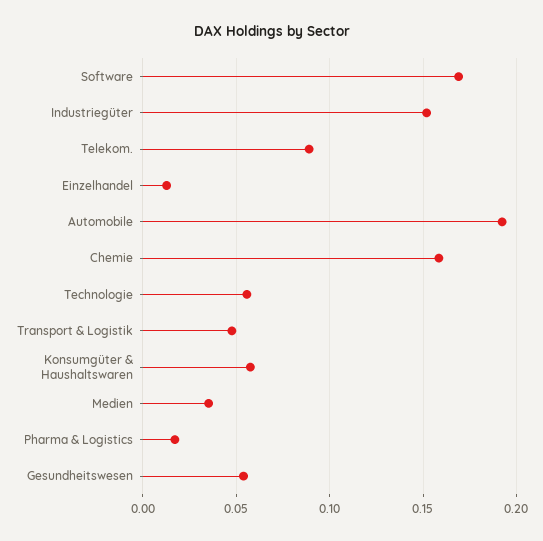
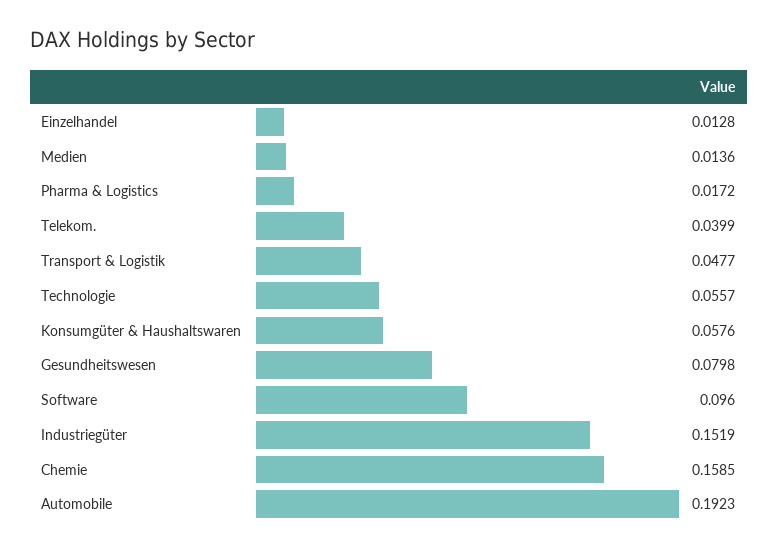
  {
-   "Software": 0.17,
+   "Software": 0.096,
    "Industriegüter": 0.1519,
-   "Telekom.": 0.09,
+   "Telekom.": 0.0399,
    "Einzelhandel": 0.0128,
    "Automobile": 0.1923,
    "Chemie": 0.1585,
    "Technologie": 0.0557,
    "Transport & Logistik": 0.0477,
    "Konsumgüter & Haushaltswaren": 0.0576,
-   "Medien": 0.035,
+   "Medien": 0.0136,
    "Pharma & Logistics": 0.0172,
-   "Gesundheitswesen": 0.055
+   "Gesundheitswesen": 0.0798
  }

